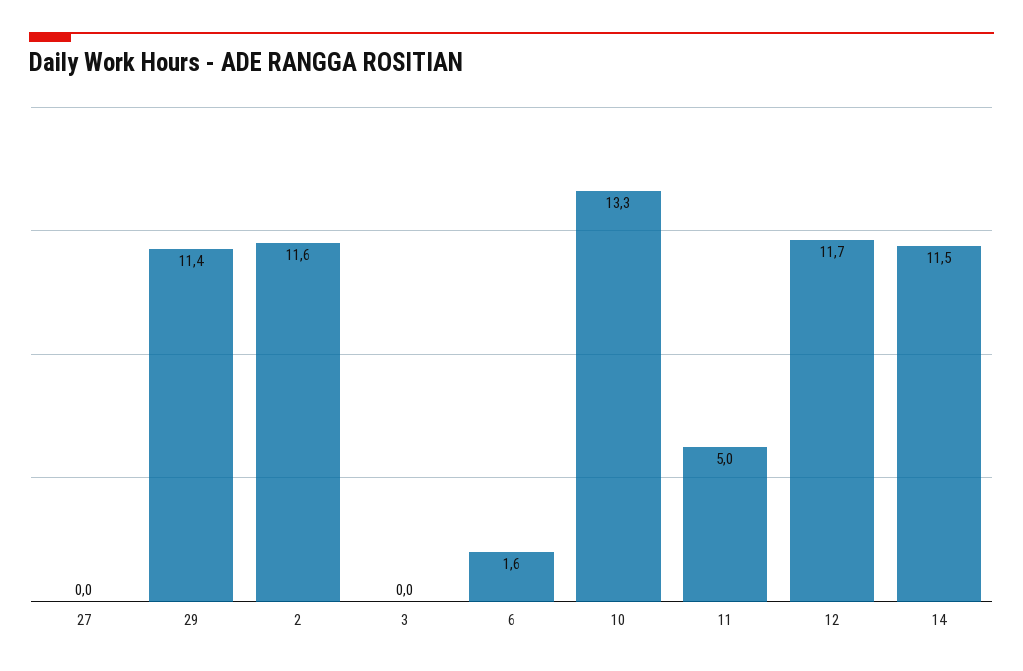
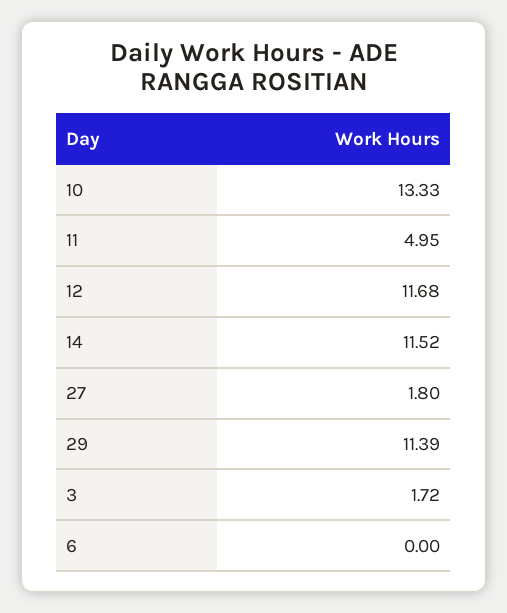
  {
-   "27": 0,
+   "27": 1.8,
    "29": 11.39,
-   "2": 11.6,
-   "3": 0,
+   "3": 1.72,
-   "6": 1.6,
+   "6": 0,
    "10": 13.33,
    "11": 4.95,
    "12": 11.68,
    "14": 11.52
  }

